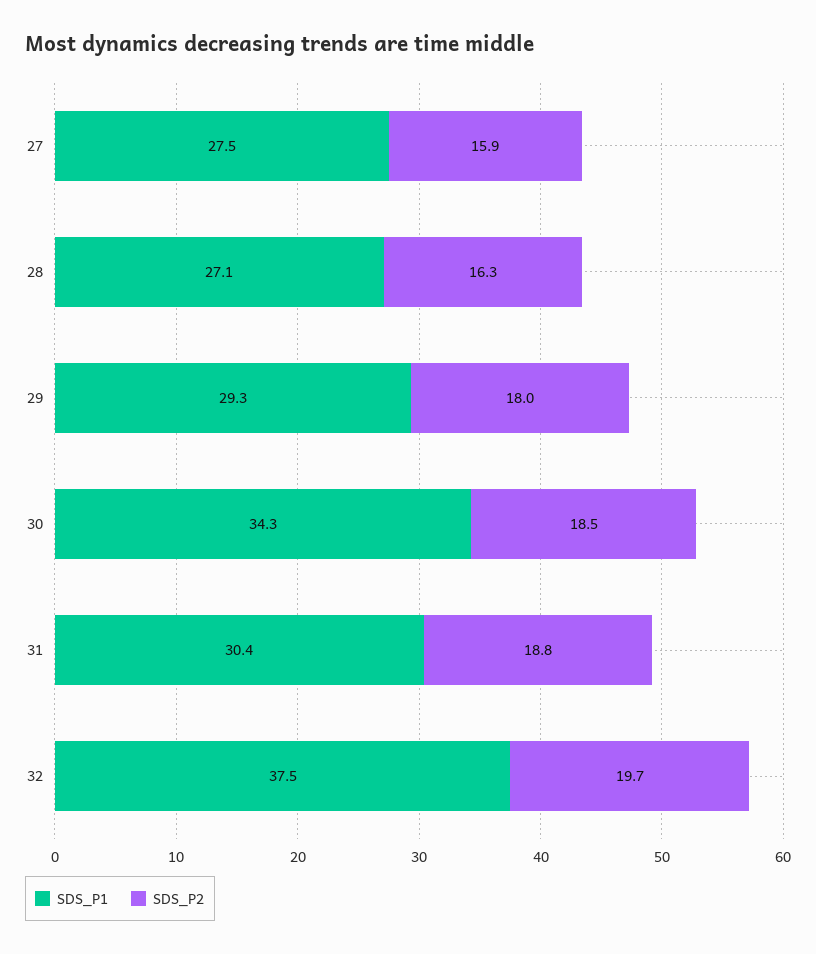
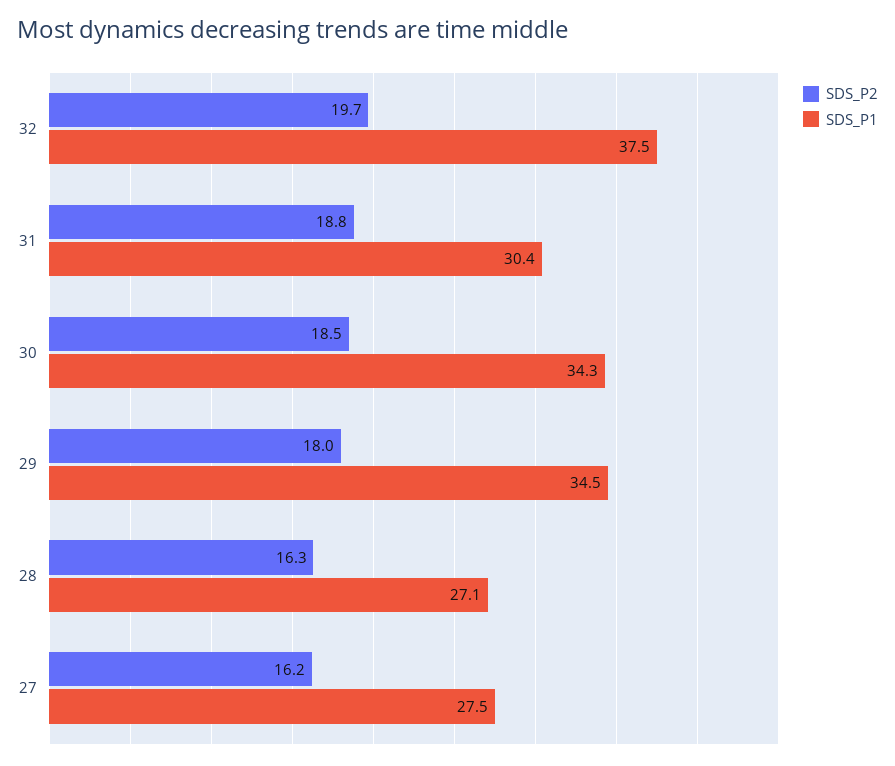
  {
    "SDS_P1": {
      "27": 27.5,
      "28": 27.1,
-     "29": 29.3,
+     "29": 34.5,
      "30": 34.3,
      "31": 30.4,
      "32": 37.5
    },
    "SDS_P2": {
-     "27": 15.9,
+     "27": 16.2,
      "28": 16.3,
      "29": 18,
      "30": 18.5,
      "31": 18.8,
      "32": 19.7
    }
  }

